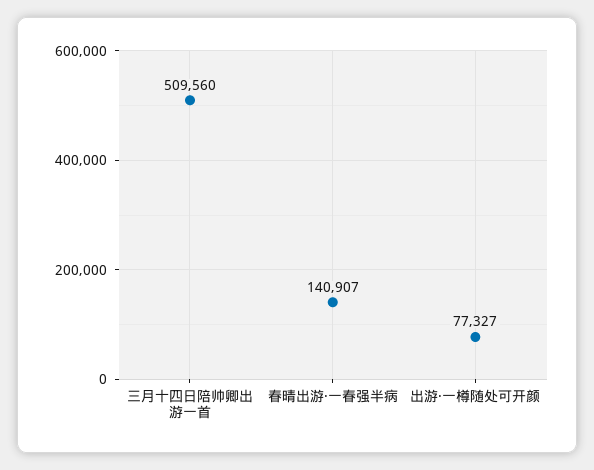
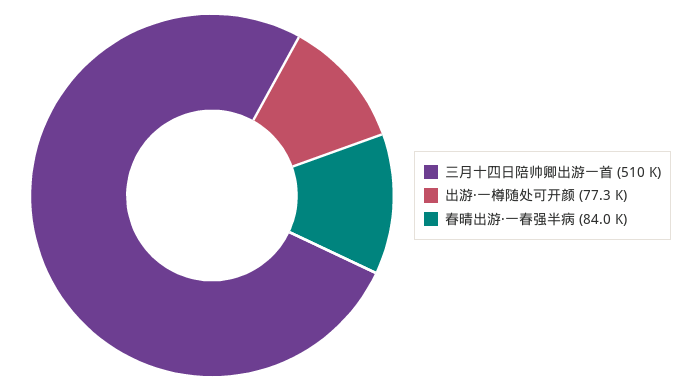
  {
    "三月十四日陪帅卿出游一首": 509560,
-   "春晴出游·一春强半病": 140907,
+   "春晴出游·一春强半病": 84000,
    "出游·一樽随处可开颜": 77327
  }

